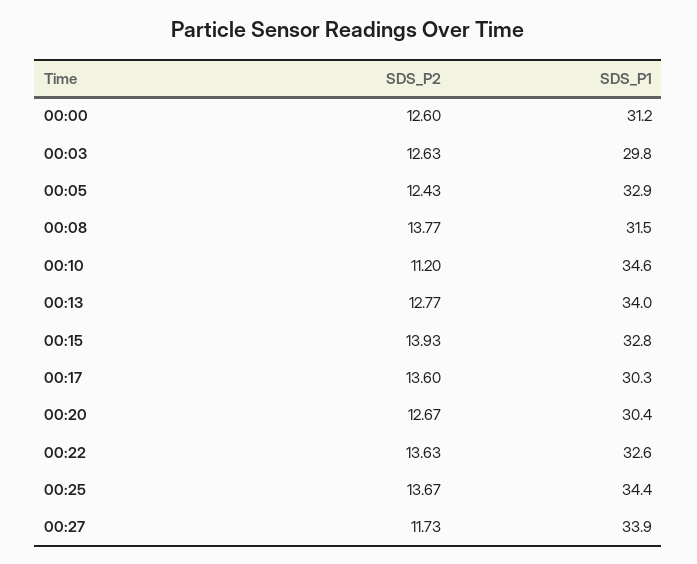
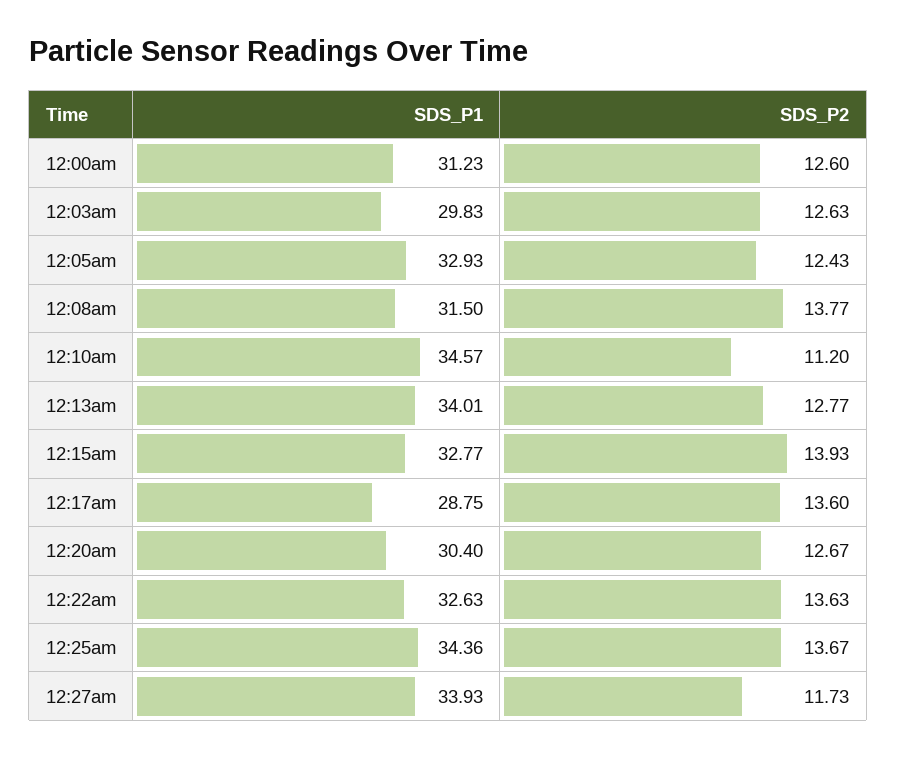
  {
    "SDS_P2": {
      "00:00": 12.6,
      "00:03": 12.63,
      "00:05": 12.43,
      "00:08": 13.77,
      "00:10": 11.2,
      "00:13": 12.77,
      "00:15": 13.93,
      "00:17": 13.6,
      "00:20": 12.67,
      "00:22": 13.63,
      "00:25": 13.67,
      "00:27": 11.73
    },
    "SDS_P1": {
      "00:00": 31.23,
      "00:03": 29.83,
      "00:05": 32.93,
      "00:08": 31.5,
      "00:10": 34.57,
      "00:13": 34.01,
      "00:15": 32.77,
-     "00:17": 30.3,
+     "00:17": 28.75,
      "00:20": 30.4,
      "00:22": 32.63,
      "00:25": 34.36,
      "00:27": 33.93
    }
  }

